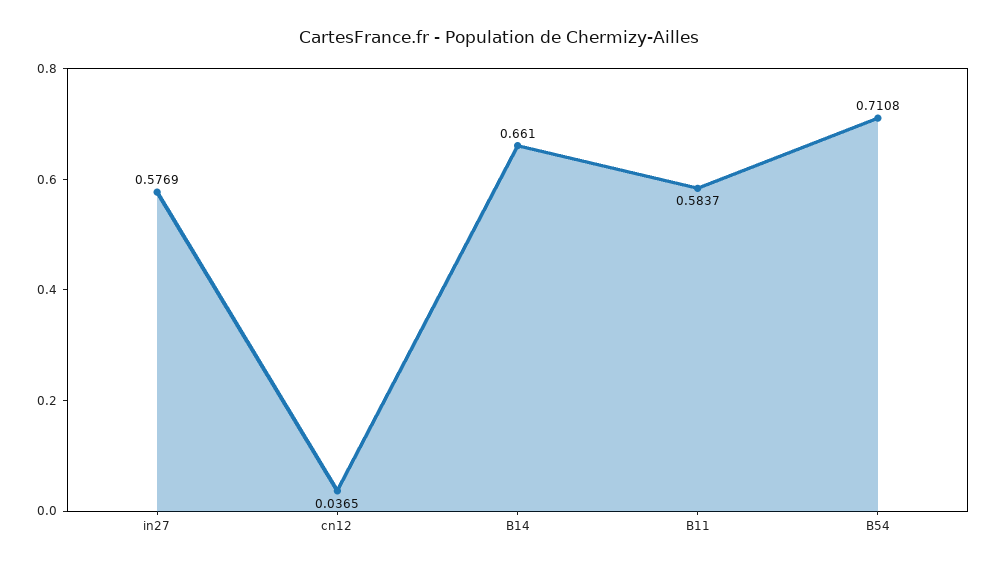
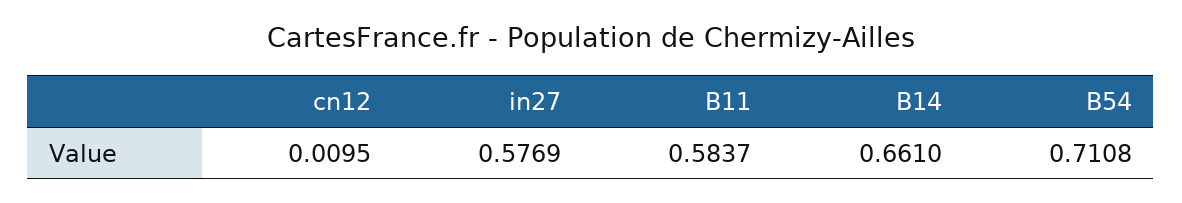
  {
    "in27": 0.5769,
-   "cn12": 0.0365,
+   "cn12": 0.0095,
    "B14": 0.661,
    "B11": 0.5837,
    "B54": 0.7108
  }

